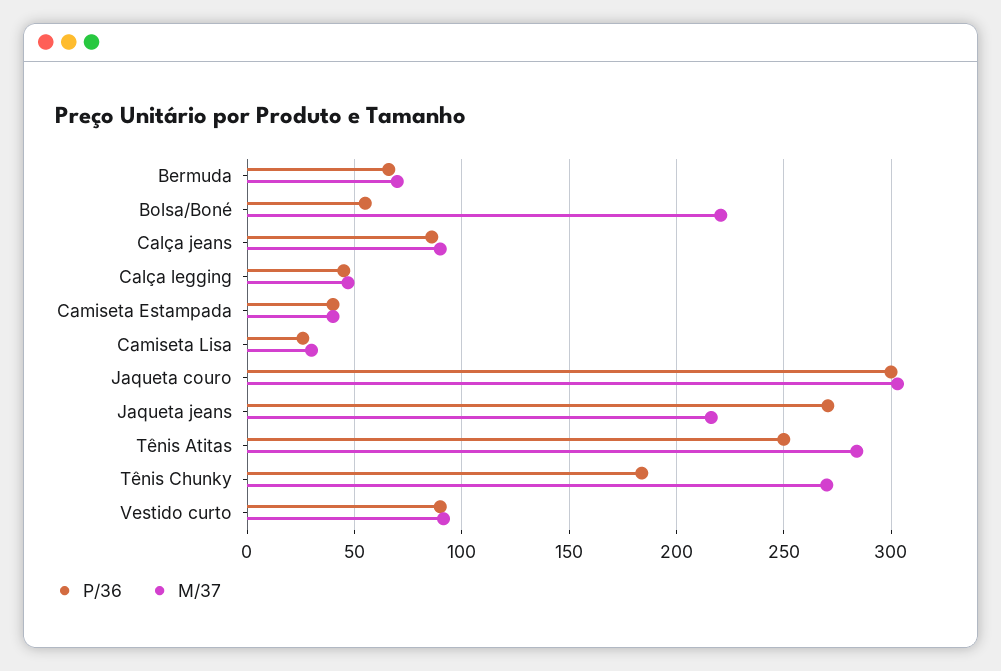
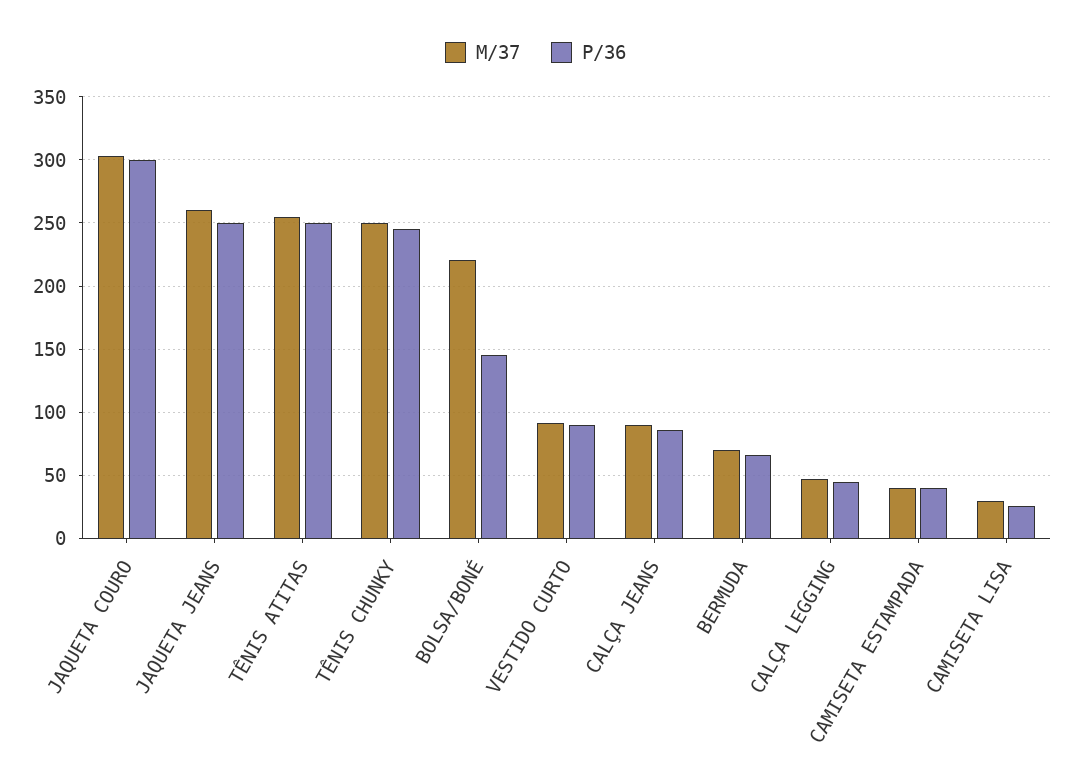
  {
    "P/36": {
      "Bermuda": 65,
-     "Bolsa/Boné": 55,
+     "Bolsa/Boné": 145,
      "Calça jeans": 85,
      "Calça legging": 45,
      "Camiseta Estampada": 40,
      "Camiseta Lisa": 25,
      "Jaqueta couro": 300,
-     "Jaqueta jeans": 270,
+     "Jaqueta jeans": 250,
      "Tênis Atitas": 250,
-     "Tênis Chunky": 185,
+     "Tênis Chunky": 245,
      "Vestido curto": 90
    },
    "M/37": {
      "Bermuda": 70,
      "Bolsa/Boné": 220,
      "Calça jeans": 90,
      "Calça legging": 45,
      "Camiseta Estampada": 40,
      "Camiseta Lisa": 30,
      "Jaqueta couro": 305,
-     "Jaqueta jeans": 215,
+     "Jaqueta jeans": 260,
-     "Tênis Atitas": 285,
+     "Tênis Atitas": 255,
-     "Tênis Chunky": 270,
+     "Tênis Chunky": 250,
      "Vestido curto": 90
    }
  }

